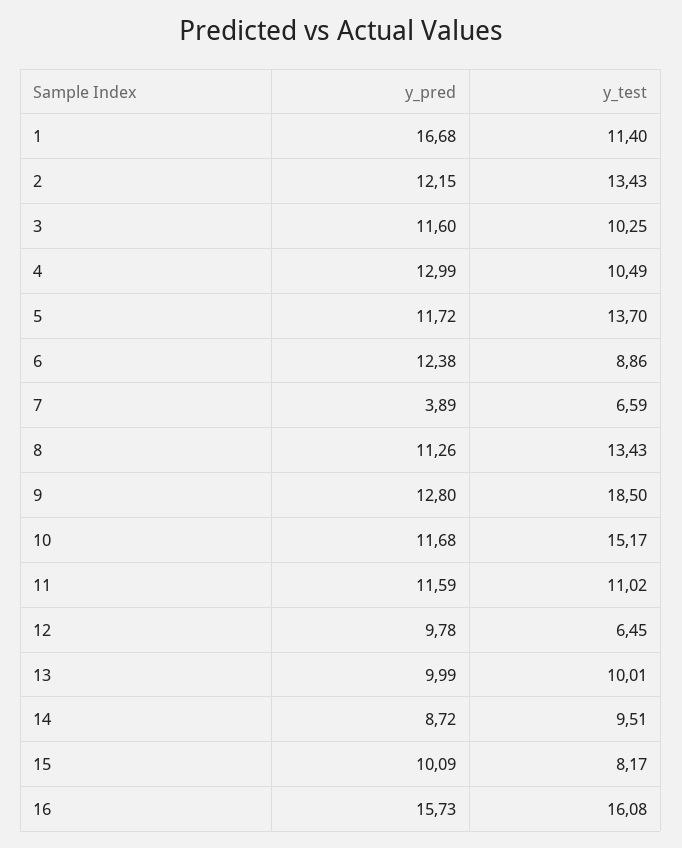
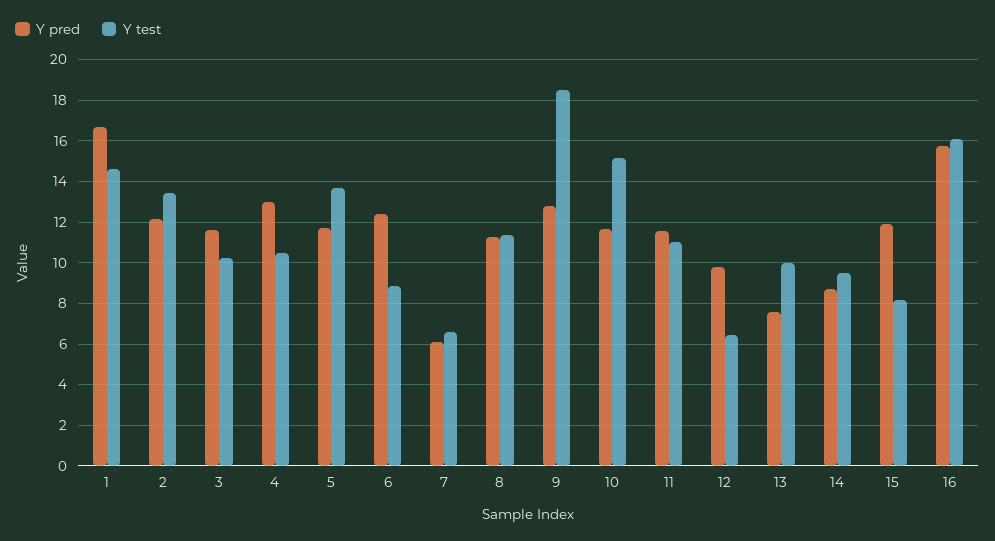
  {
    "y_pred": {
      "1": 16.68,
      "2": 12.15,
      "3": 11.6,
      "4": 12.99,
      "5": 11.72,
      "6": 12.38,
-     "7": 3.89,
+     "7": 6,
      "8": 11.26,
      "9": 12.8,
      "10": 11.68,
      "11": 11.59,
      "12": 9.78,
-     "13": 9.99,
+     "13": 7.5,
      "14": 8.72,
-     "15": 10.09,
+     "15": 12,
      "16": 15.73
    },
    "y_test": {
-     "1": 11.4,
+     "1": 14.5,
      "2": 13.43,
      "3": 10.25,
      "4": 10.49,
      "5": 13.7,
      "6": 8.86,
      "7": 6.59,
-     "8": 13.43,
+     "8": 11.5,
      "9": 18.5,
      "10": 15.17,
      "11": 11.02,
      "12": 6.45,
      "13": 10.01,
      "14": 9.51,
      "15": 8.17,
      "16": 16.08
    }
  }

